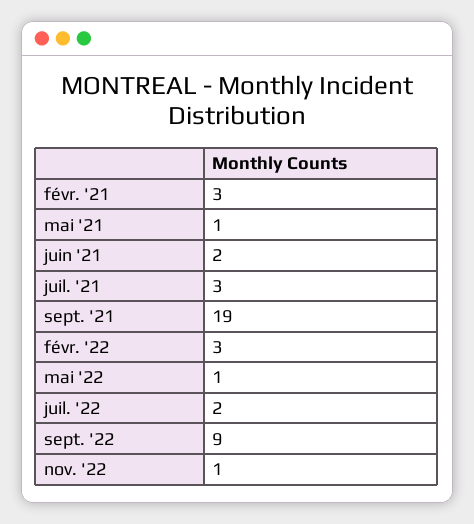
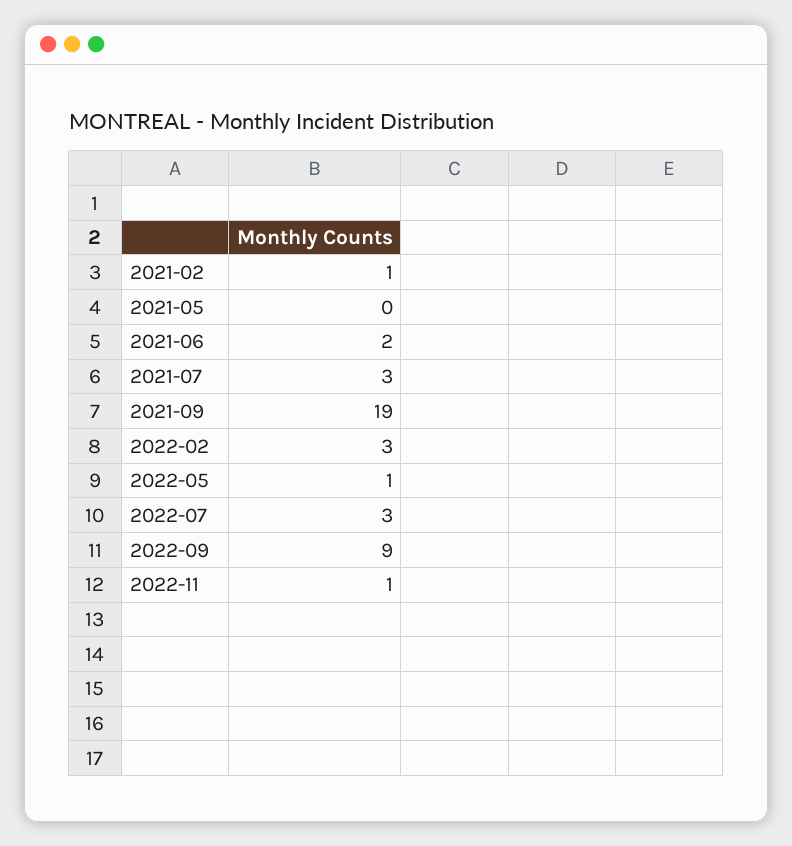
  {
-   "févr. '21": 3,
+   "févr. '21": 1,
-   "mai '21": 1,
+   "mai '21": 0,
    "juin '21": 2,
    "juil. '21": 3,
    "sept. '21": 19,
    "févr. '22": 3,
    "mai '22": 1,
-   "juil. '22": 2,
+   "juil. '22": 3,
    "sept. '22": 9,
    "nov. '22": 1
  }

